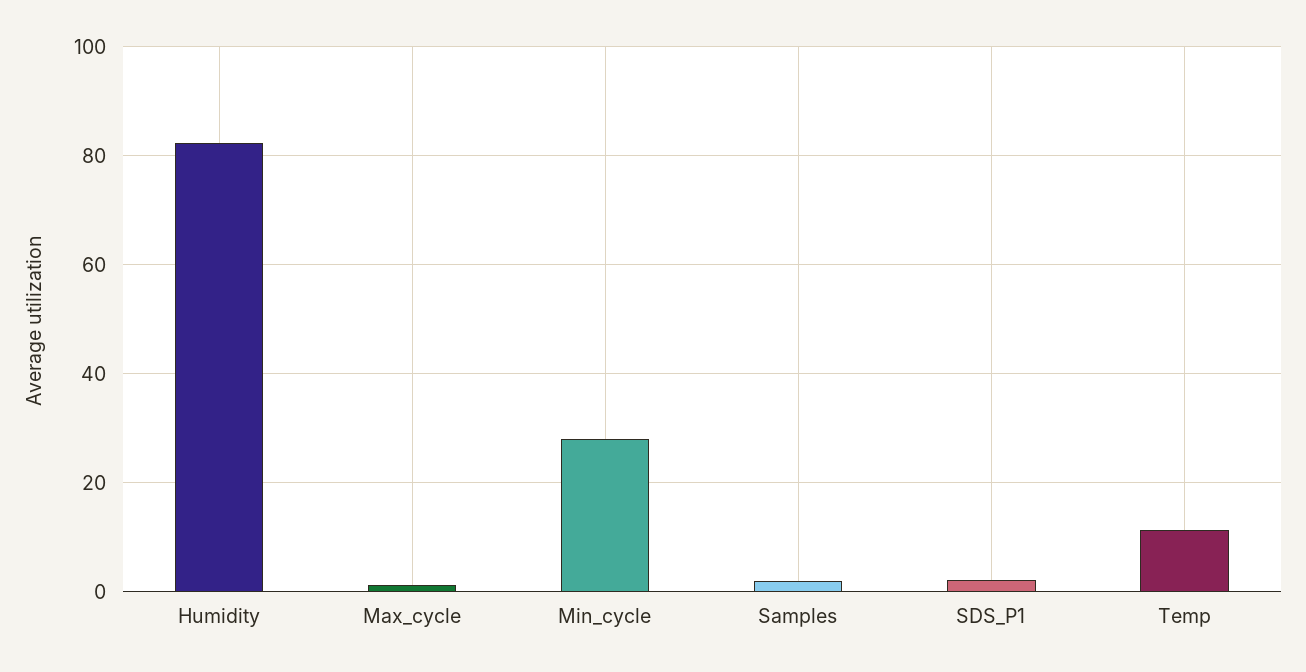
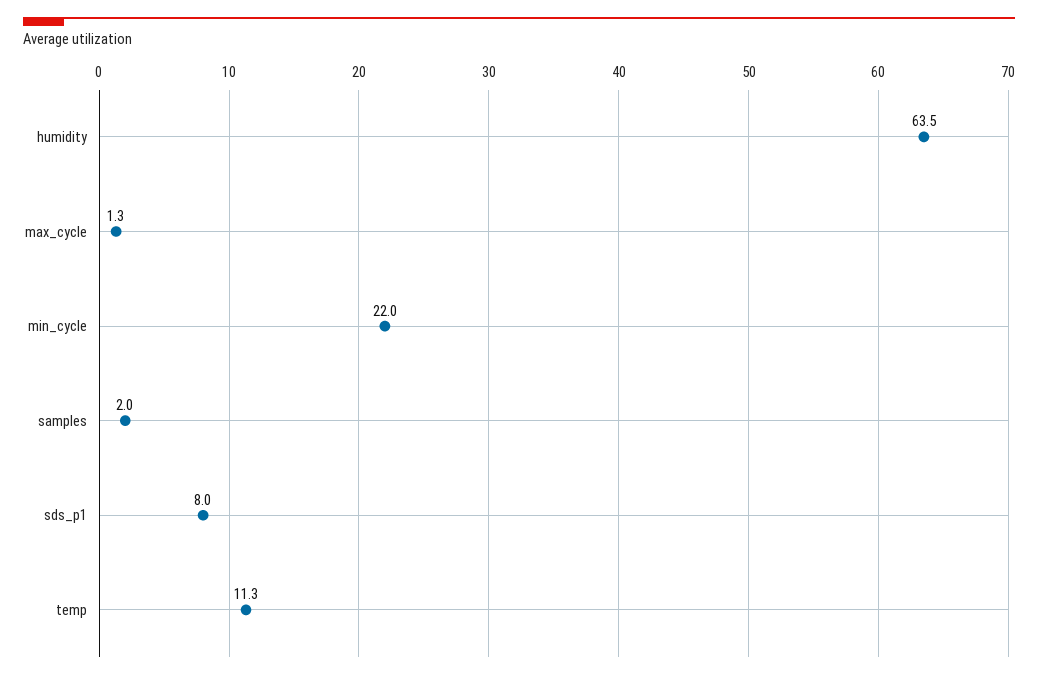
  {
-   "Humidity": 82,
+   "Humidity": 63.5,
    "Max_cycle": 1.3,
-   "Min_cycle": 28,
+   "Min_cycle": 22,
    "Samples": 2,
-   "SDS_P1": 2,
+   "SDS_P1": 8,
    "Temp": 11.3
  }

